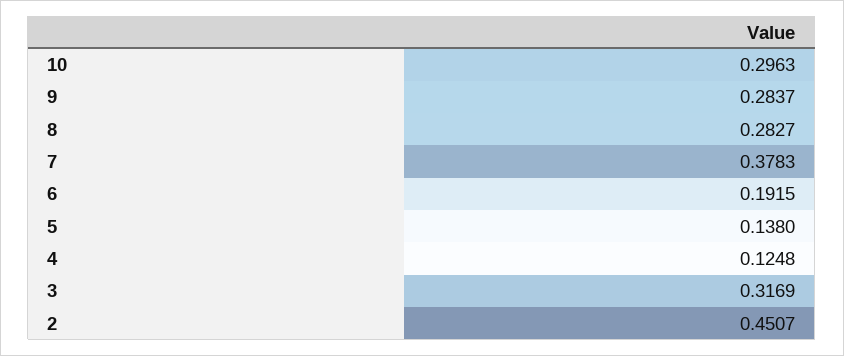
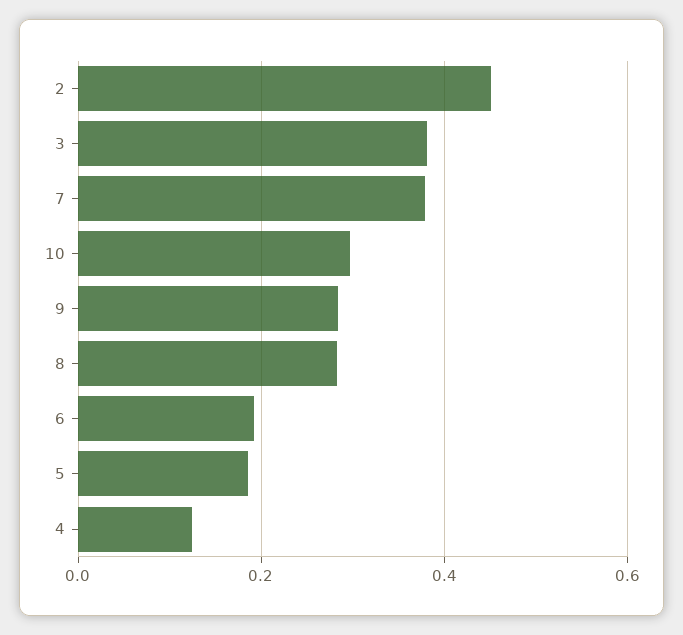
  {
    "10": 0.2963,
    "9": 0.2837,
    "8": 0.2827,
    "7": 0.3783,
    "6": 0.1915,
-   "5": 0.138,
+   "5": 0.18,
    "4": 0.1248,
-   "3": 0.3169,
+   "3": 0.38,
    "2": 0.4507
  }

